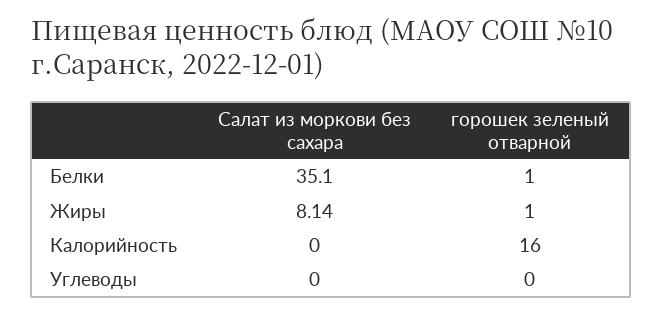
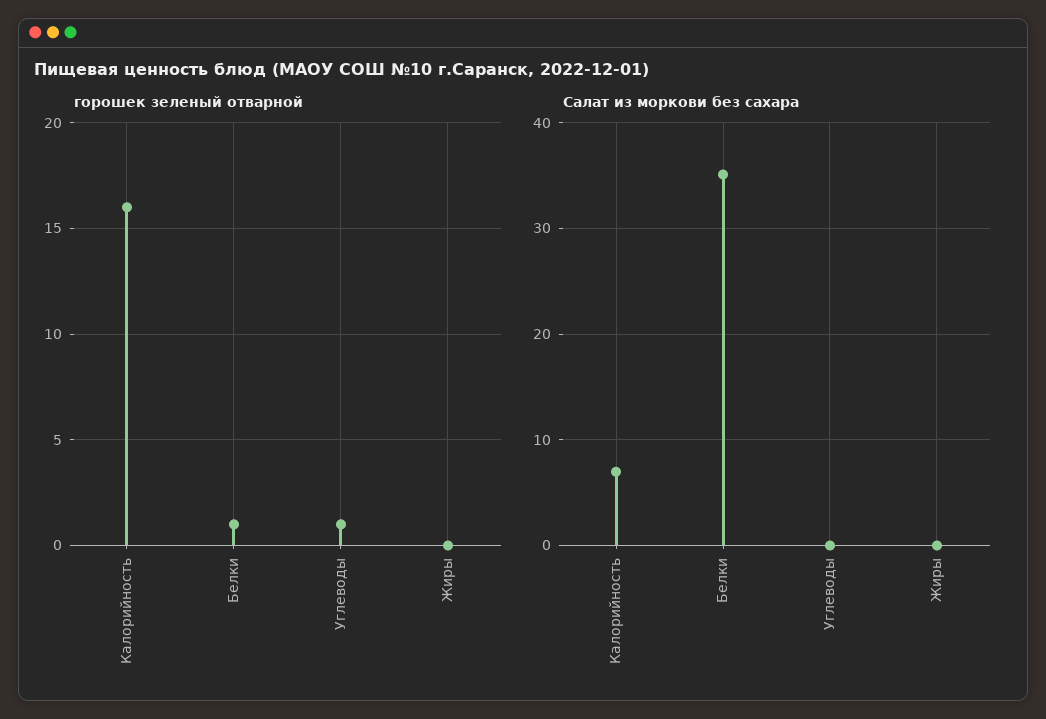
  {
    "Салат из моркови без сахара": {
      "Белки": 35.1,
-     "Жиры": 8.14,
+     "Жиры": 0,
-     "Калорийность": 0,
+     "Калорийность": 7,
      "Углеводы": 0
    },
    "горошек зеленый отварной": {
      "Белки": 1,
-     "Жиры": 1,
+     "Жиры": 0,
      "Калорийность": 16,
-     "Углеводы": 0
+     "Углеводы": 1
    }
  }

